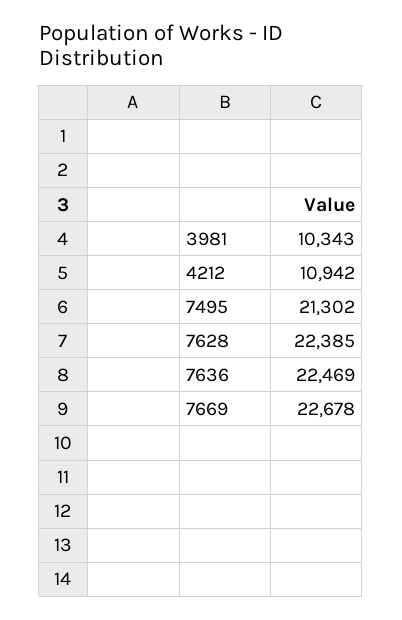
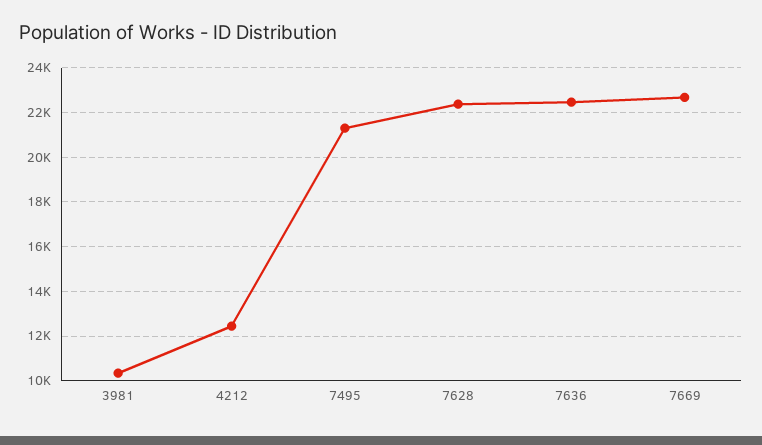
  {
    "3981": 10343,
-   "4212": 10942,
+   "4212": 12500,
    "7495": 21302,
    "7628": 22385,
    "7636": 22469,
    "7669": 22678
  }

